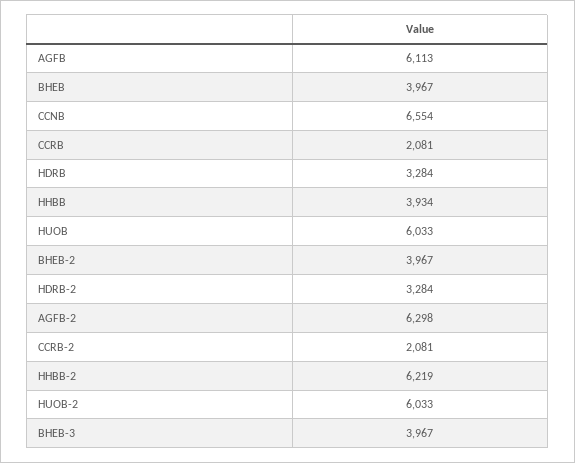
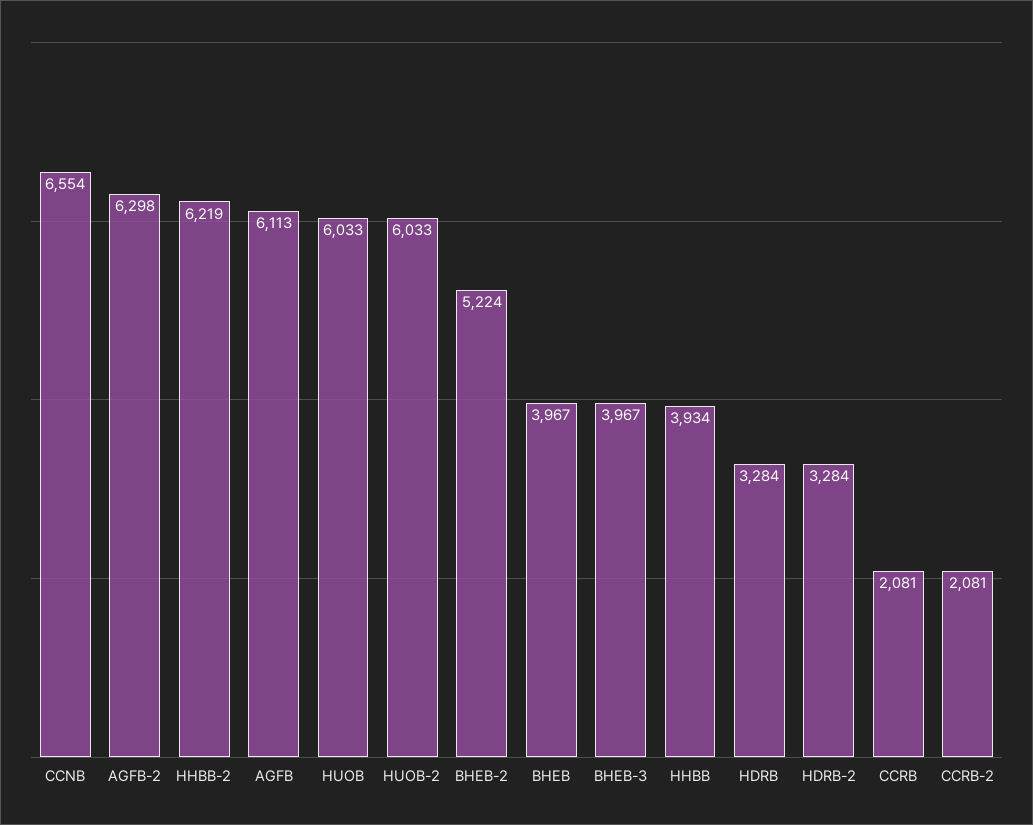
  {
    "AGFB": 6113,
    "BHEB": 3967,
    "CCNB": 6554,
    "CCRB": 2081,
    "HDRB": 3284,
    "HHBB": 3934,
    "HUOB": 6033,
-   "BHEB-2": 3967,
+   "BHEB-2": 5224,
    "HDRB-2": 3284,
    "AGFB-2": 6298,
    "CCRB-2": 2081,
    "HHBB-2": 6219,
    "HUOB-2": 6033,
    "BHEB-3": 3967
  }

